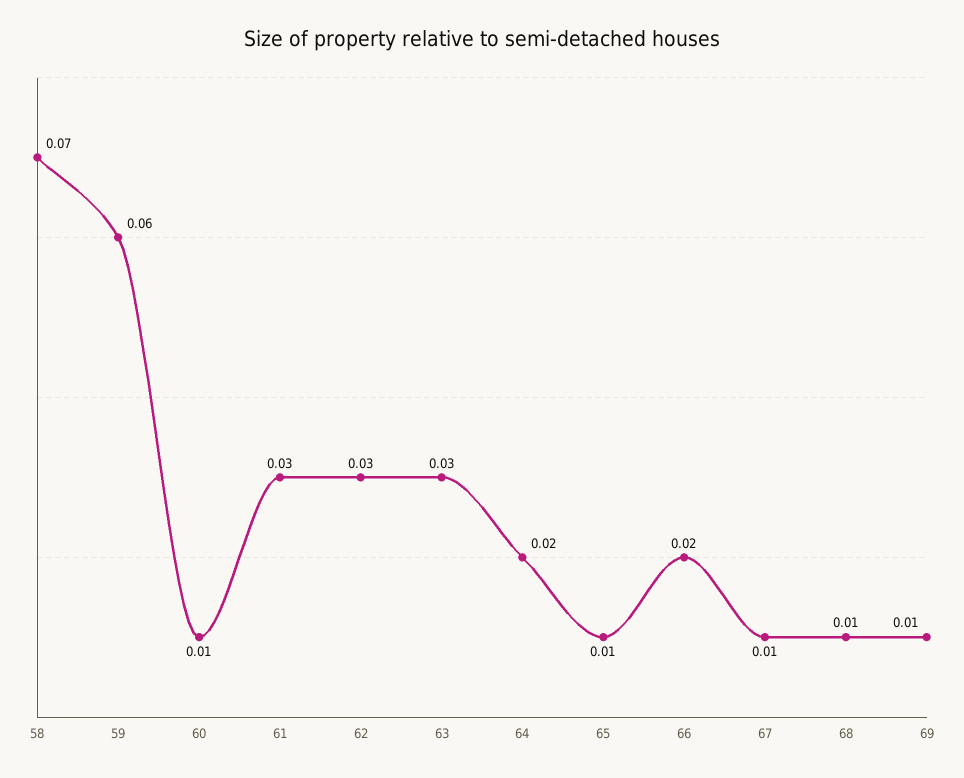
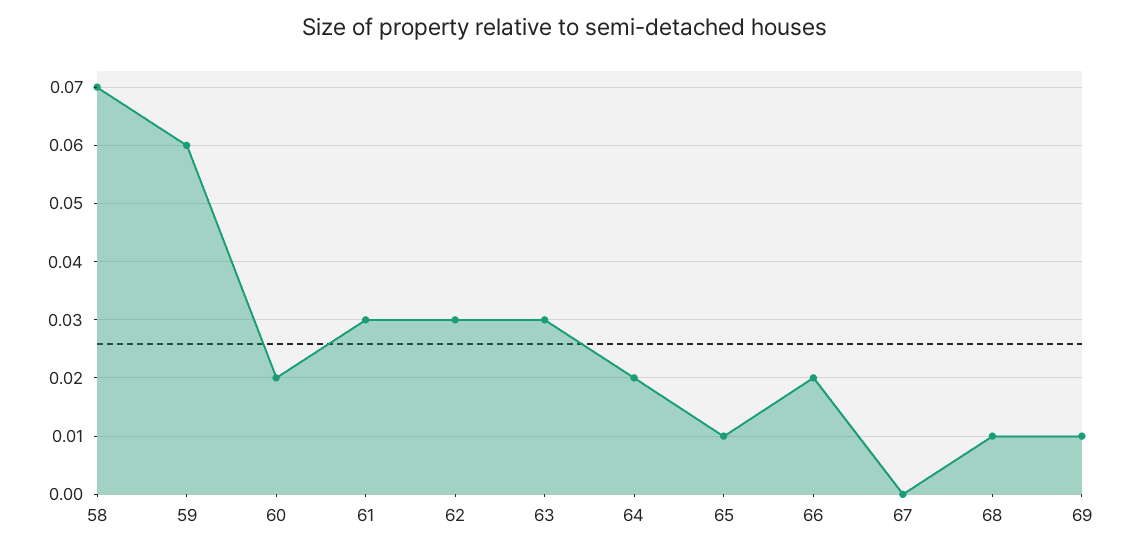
  {
    "58": 0.07,
    "59": 0.06,
-   "60": 0.01,
+   "60": 0.02,
    "61": 0.03,
    "62": 0.03,
    "63": 0.03,
    "64": 0.02,
    "65": 0.01,
    "66": 0.02,
-   "67": 0.01,
+   "67": 0,
    "68": 0.01,
    "69": 0.01
  }

